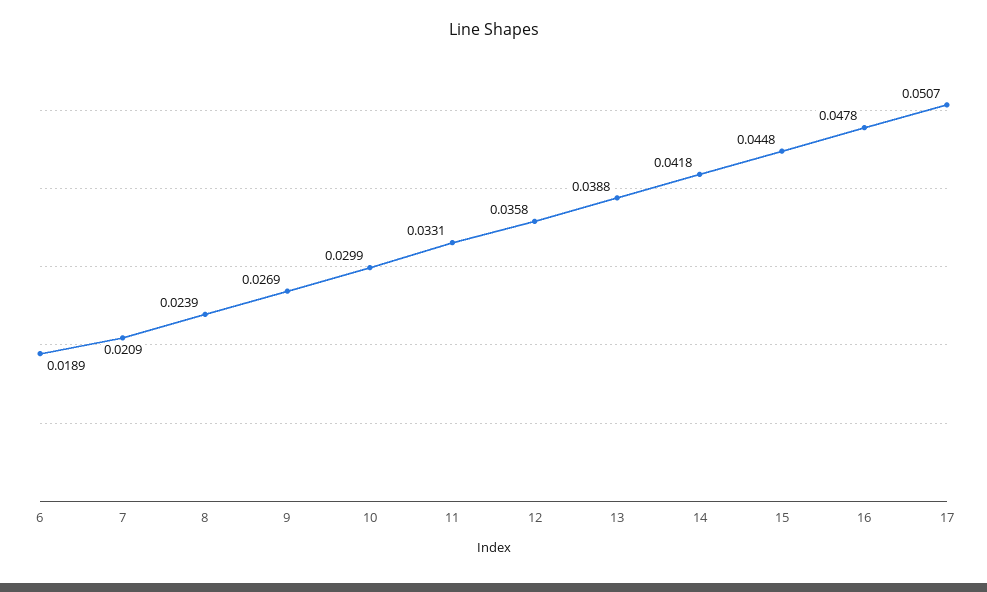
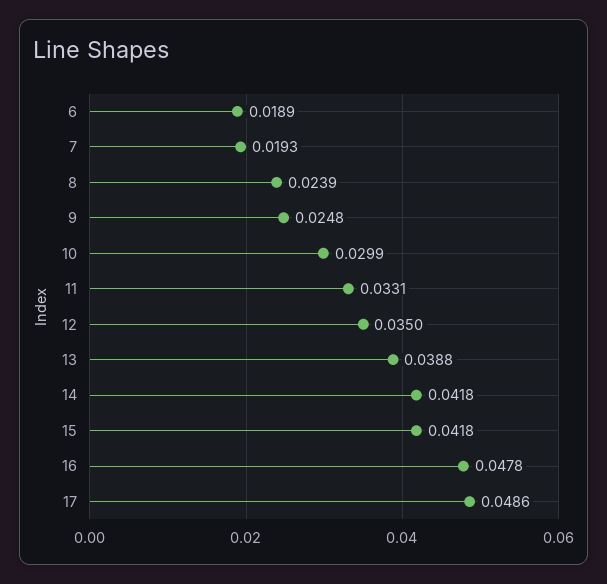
  {
    "6": 0.0189,
-   "7": 0.0209,
+   "7": 0.0193,
    "8": 0.0239,
-   "9": 0.0269,
+   "9": 0.0248,
    "10": 0.0299,
    "11": 0.0331,
-   "12": 0.0358,
+   "12": 0.035,
    "13": 0.0388,
    "14": 0.0418,
-   "15": 0.0448,
+   "15": 0.0418,
    "16": 0.0478,
-   "17": 0.0507
+   "17": 0.0486
  }

